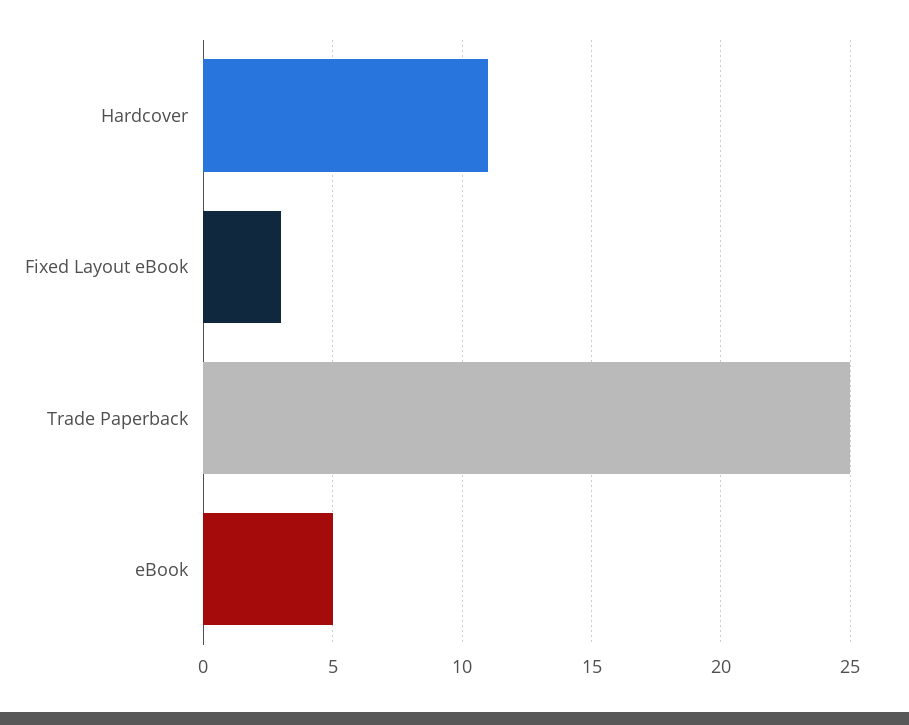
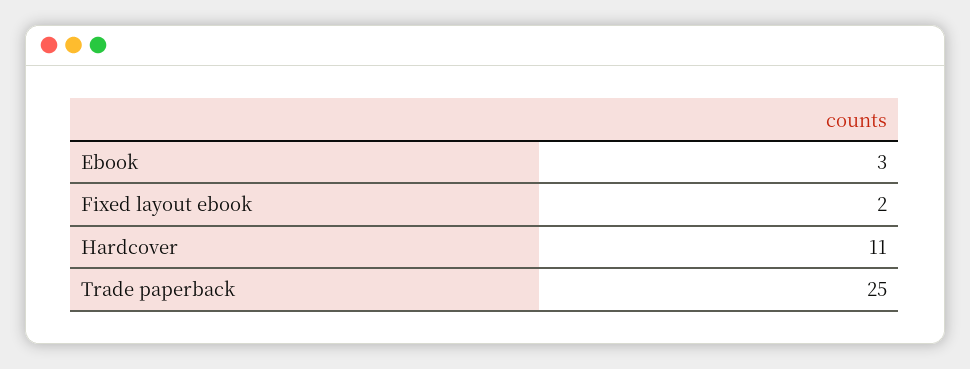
  {
    "Hardcover": 11,
-   "Fixed Layout eBook": 3,
+   "Fixed Layout eBook": 2,
    "Trade Paperback": 25,
-   "eBook": 5
+   "eBook": 3
  }

